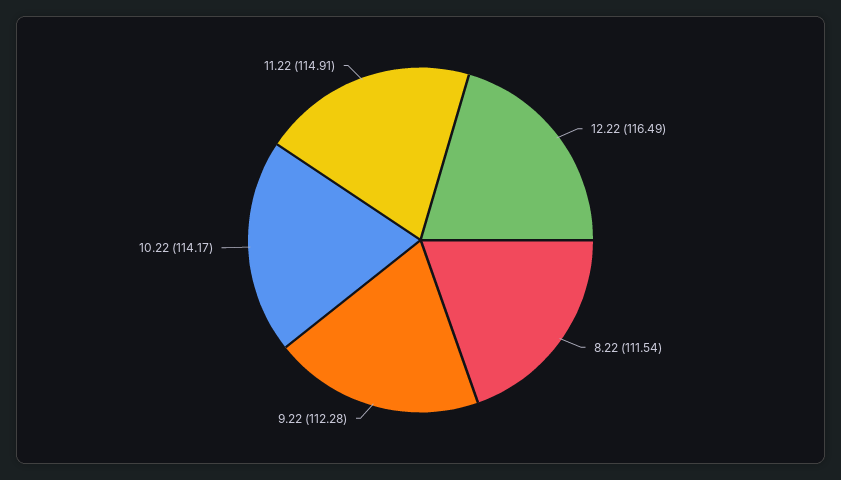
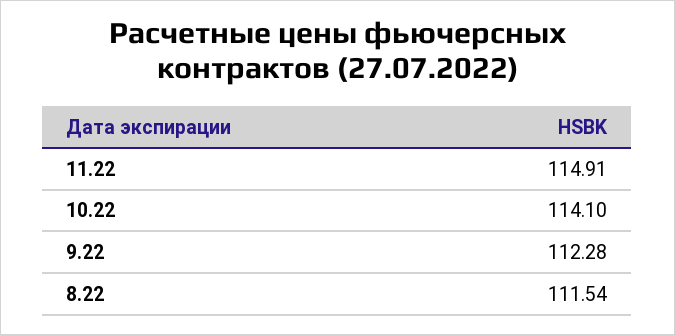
  {
-   "12.22": 116.49,
    "8.22": 111.54,
    "9.22": 112.28,
-   "10.22": 114.17,
+   "10.22": 114.1,
    "11.22": 114.91
  }

